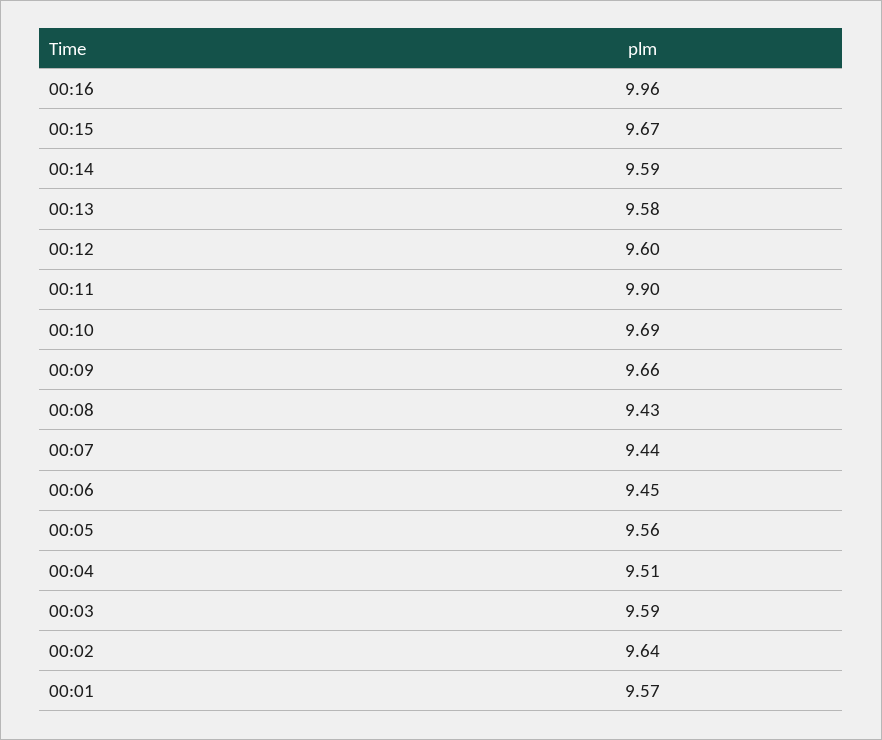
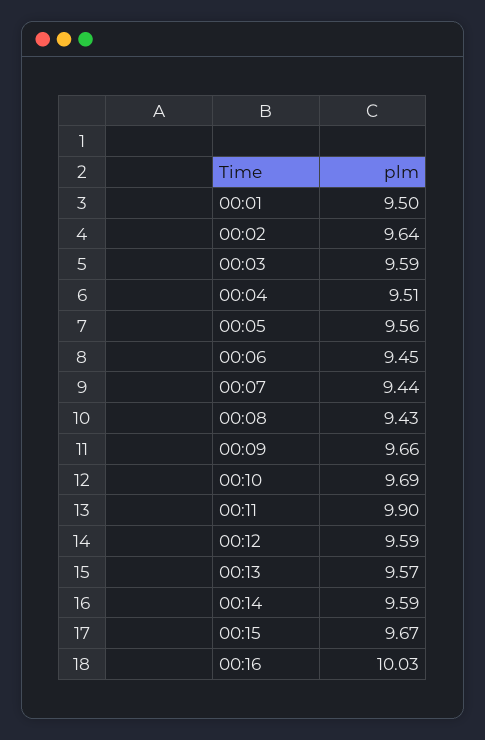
  {
-   "00:16": 9.96,
+   "00:16": 10.03,
    "00:15": 9.67,
    "00:14": 9.59,
-   "00:13": 9.58,
+   "00:13": 9.57,
-   "00:12": 9.6,
+   "00:12": 9.59,
    "00:11": 9.9,
    "00:10": 9.69,
    "00:09": 9.66,
    "00:08": 9.43,
    "00:07": 9.44,
    "00:06": 9.45,
    "00:05": 9.56,
    "00:04": 9.51,
    "00:03": 9.59,
    "00:02": 9.64,
-   "00:01": 9.57
+   "00:01": 9.5
  }

